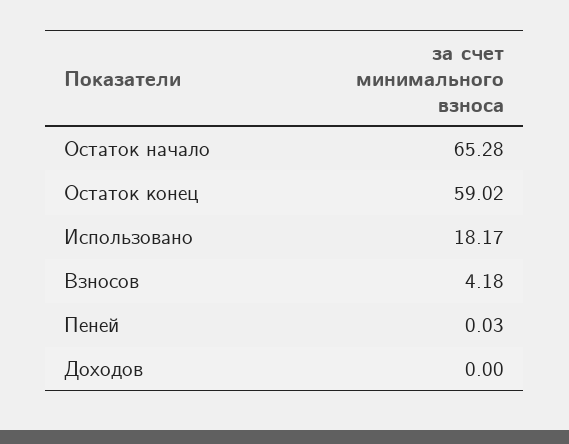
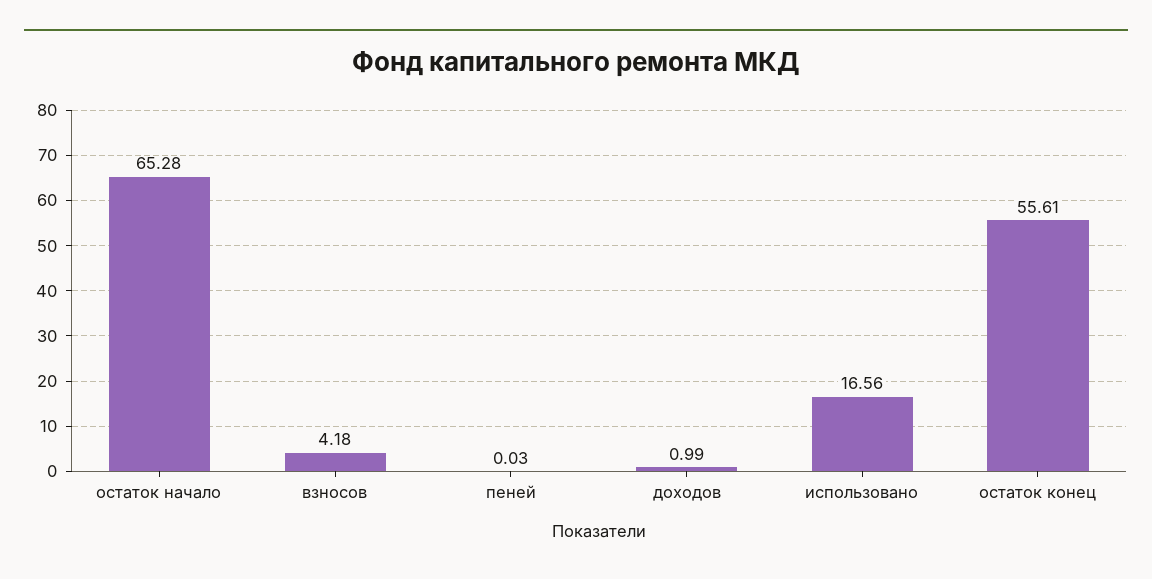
  {
    "Остаток начало": 65.28,
-   "Остаток конец": 59.02,
+   "Остаток конец": 55.61,
-   "Использовано": 18.17,
+   "Использовано": 16.56,
    "Взносов": 4.18,
    "Пеней": 0.03,
-   "Доходов": 0
+   "Доходов": 0.99
  }

